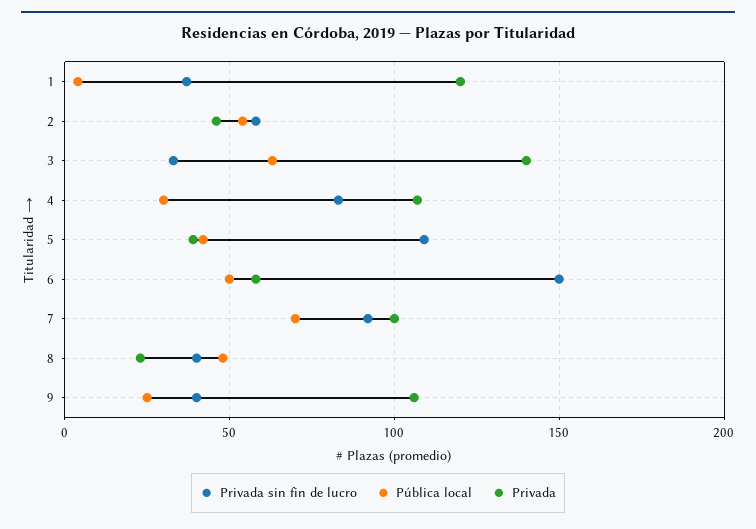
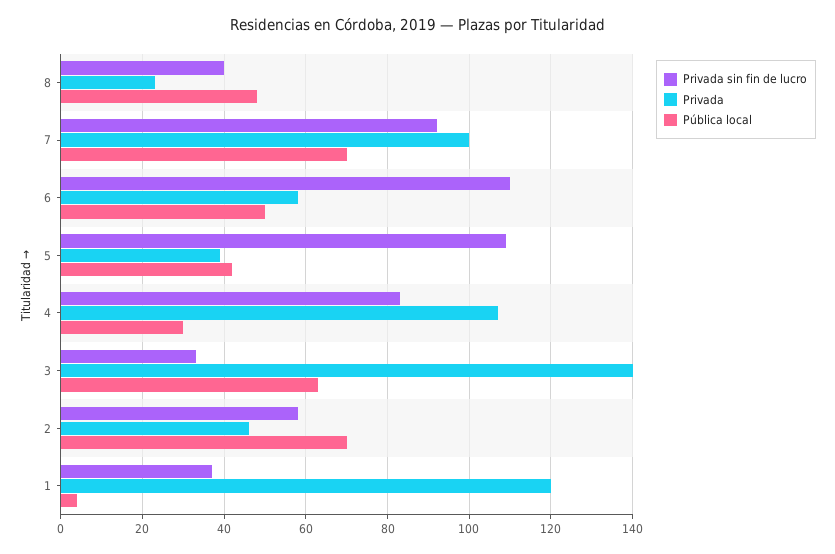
  {
    "Privada sin fin de lucro": {
      "1": 35,
      "2": 60,
      "3": 35,
      "4": 85,
      "5": 110,
-     "6": 150,
+     "6": 110,
      "7": 90,
-     "8": 40,
+     "8": 40
-     "9": 40
    },
    "Pública local": {
      "1": 5,
-     "2": 55,
+     "2": 70,
      "3": 65,
      "4": 30,
      "5": 40,
      "6": 50,
      "7": 70,
-     "8": 50,
+     "8": 50
-     "9": 25
    },
    "Privada": {
      "1": 120,
      "2": 45,
      "3": 140,
      "4": 105,
      "5": 40,
      "6": 60,
      "7": 100,
-     "8": 25,
+     "8": 25
-     "9": 105
    }
  }

